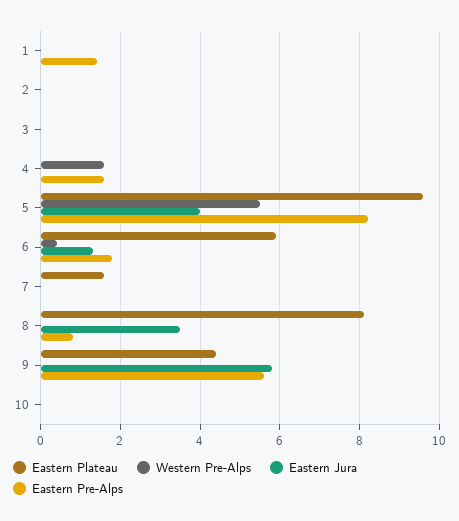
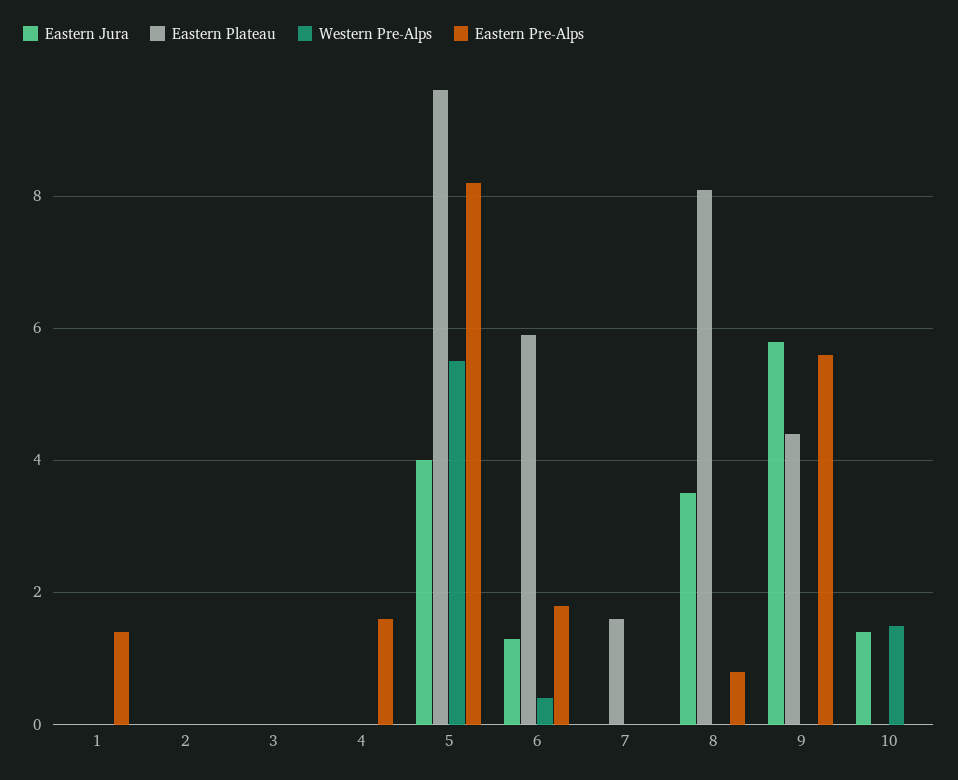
  {
    "Eastern Plateau": {
      "1": 0,
      "2": 0,
      "3": 0,
      "4": 0,
      "5": 9.5,
      "6": 6,
      "7": 1.5,
      "8": 8,
      "9": 4.5,
      "10": 0
    },
    "Western Pre-Alps": {
      "1": 0,
      "2": 0,
      "3": 0,
-     "4": 1.5,
+     "4": 0,
      "5": 5.5,
      "6": 0.5,
      "7": 0,
      "8": 0,
      "9": 0,
-     "10": 0
+     "10": 1.5
    },
    "Eastern Jura": {
      "1": 0,
      "2": 0,
      "3": 0,
      "4": 0,
      "5": 4,
      "6": 1.5,
      "7": 0,
      "8": 3.5,
      "9": 6,
-     "10": 0
+     "10": 1.5
    },
    "Eastern Pre-Alps": {
      "1": 1.5,
      "2": 0,
      "3": 0,
      "4": 1.5,
      "5": 8,
      "6": 2,
      "7": 0,
      "8": 1,
      "9": 5.5,
      "10": 0
    }
  }

